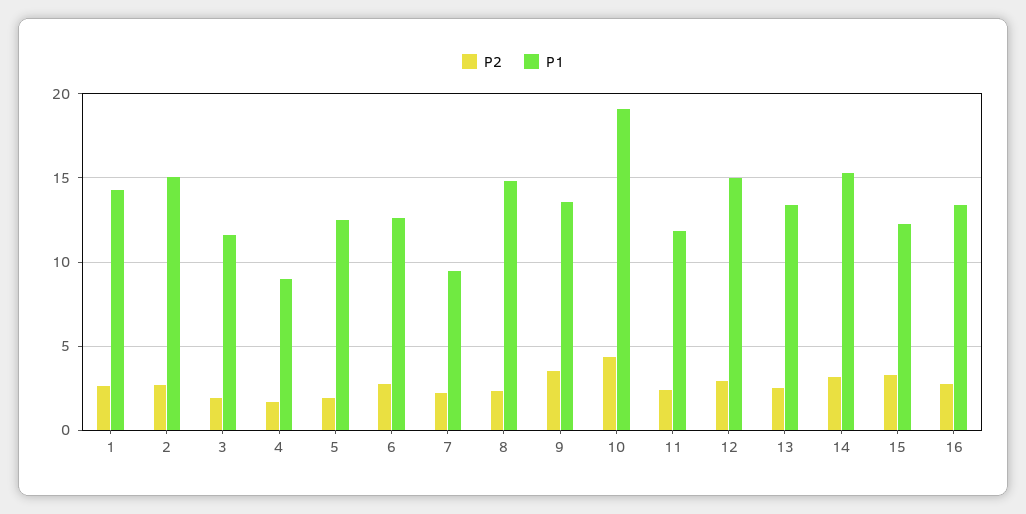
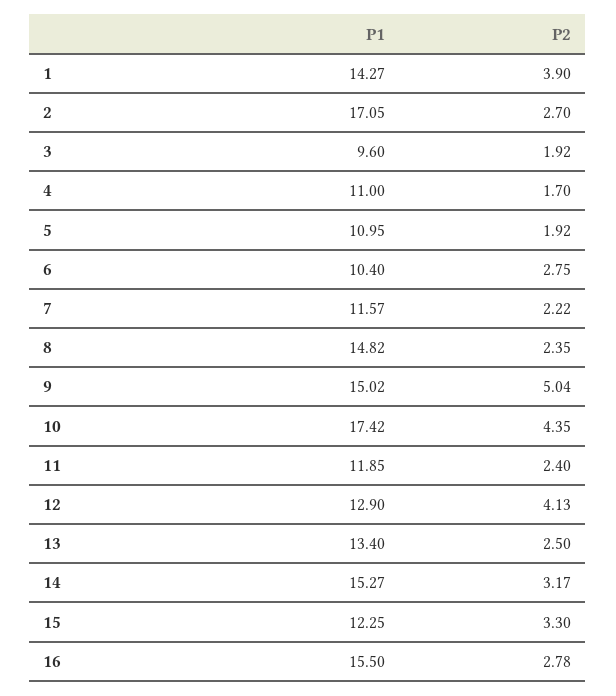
  {
    "P2": {
-     "1": 2.5,
+     "1": 3.9,
      "2": 2.7,
      "3": 1.92,
      "4": 1.7,
      "5": 1.92,
      "6": 2.75,
      "7": 2.22,
      "8": 2.35,
-     "9": 3.5,
+     "9": 5.04,
      "10": 4.35,
      "11": 2.4,
-     "12": 3,
+     "12": 4.13,
      "13": 2.5,
      "14": 3.17,
      "15": 3.3,
      "16": 2.78
    },
    "P1": {
      "1": 14.27,
-     "2": 15,
+     "2": 17.05,
-     "3": 11.5,
+     "3": 9.6,
-     "4": 9,
+     "4": 11,
-     "5": 12.5,
+     "5": 10.95,
-     "6": 12.5,
+     "6": 10.4,
-     "7": 9.5,
+     "7": 11.57,
      "8": 14.82,
-     "9": 13.5,
+     "9": 15.02,
-     "10": 19,
+     "10": 17.42,
      "11": 11.85,
-     "12": 15,
+     "12": 12.9,
      "13": 13.4,
      "14": 15.27,
      "15": 12.25,
-     "16": 13.5
+     "16": 15.5
    }
  }

